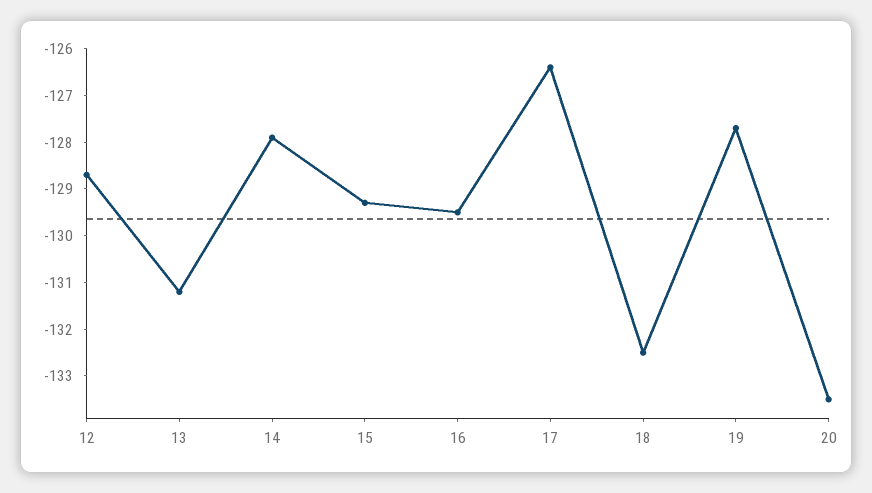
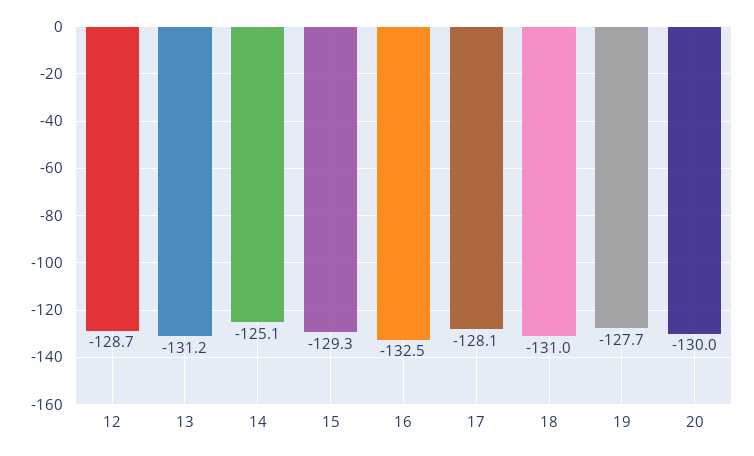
  {
    "12": -128.7,
    "13": -131.2,
-   "14": -128,
+   "14": -125.1,
    "15": -129.3,
-   "16": -129.5,
+   "16": -132.5,
-   "17": -126.5,
+   "17": -128.1,
-   "18": -132.5,
+   "18": -131,
    "19": -127.7,
-   "20": -133.5
+   "20": -130
  }

